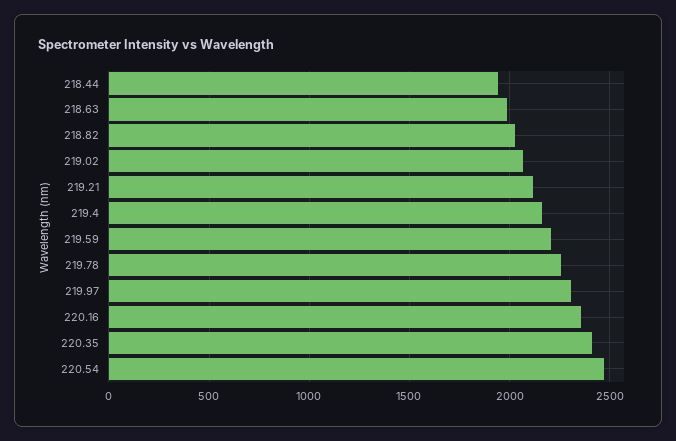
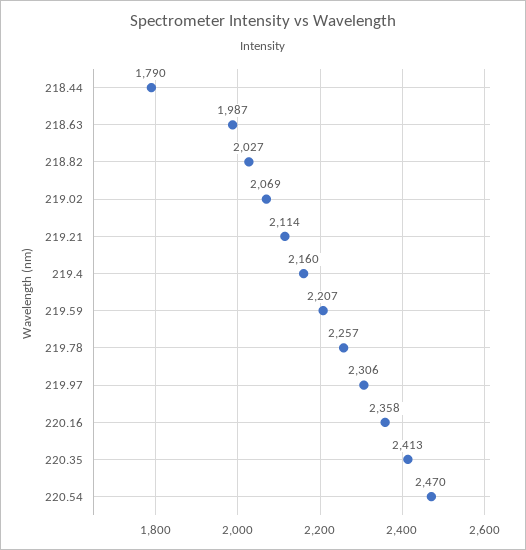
  {
-   "218.44": 1950,
+   "218.44": 1790,
    "218.63": 1987,
    "218.82": 2027,
    "219.02": 2069,
    "219.21": 2114,
    "219.4": 2160,
    "219.59": 2207,
    "219.78": 2257,
    "219.97": 2306,
    "220.16": 2358,
    "220.35": 2413,
    "220.54": 2470
  }

